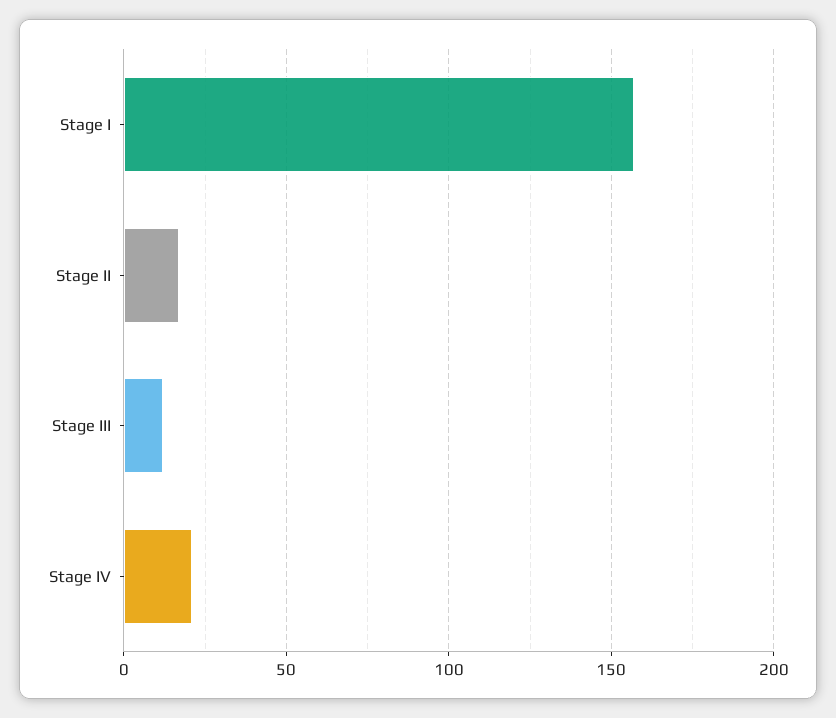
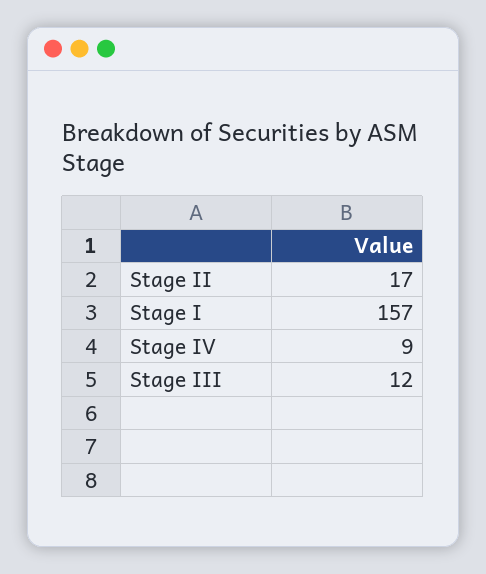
  {
    "Stage I": 157,
    "Stage II": 17,
    "Stage III": 12,
-   "Stage IV": 20
+   "Stage IV": 9
  }

